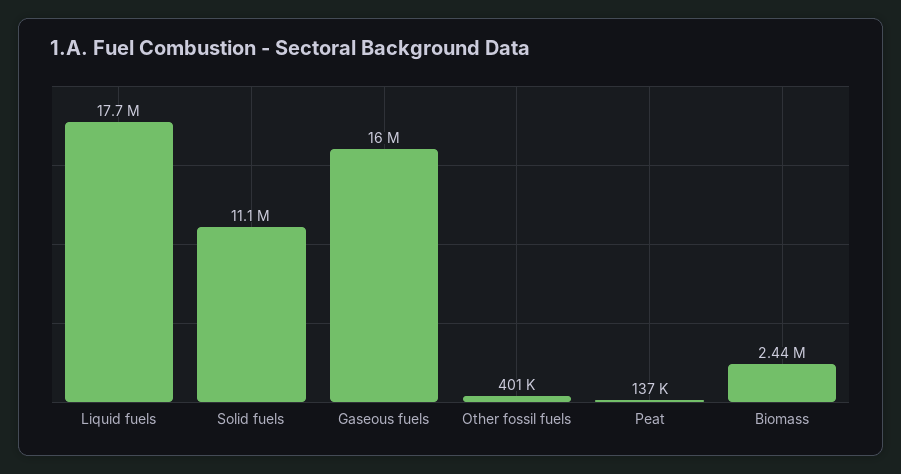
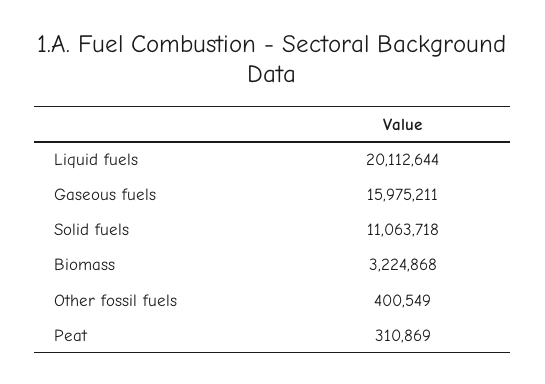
  {
-   "Liquid fuels": 17700000,
+   "Liquid fuels": 20112644,
    "Solid fuels": 11063718,
    "Gaseous fuels": 15975211,
    "Other fossil fuels": 400549,
-   "Peat": 137000,
+   "Peat": 310869,
-   "Biomass": 2440000
+   "Biomass": 3224868
  }

